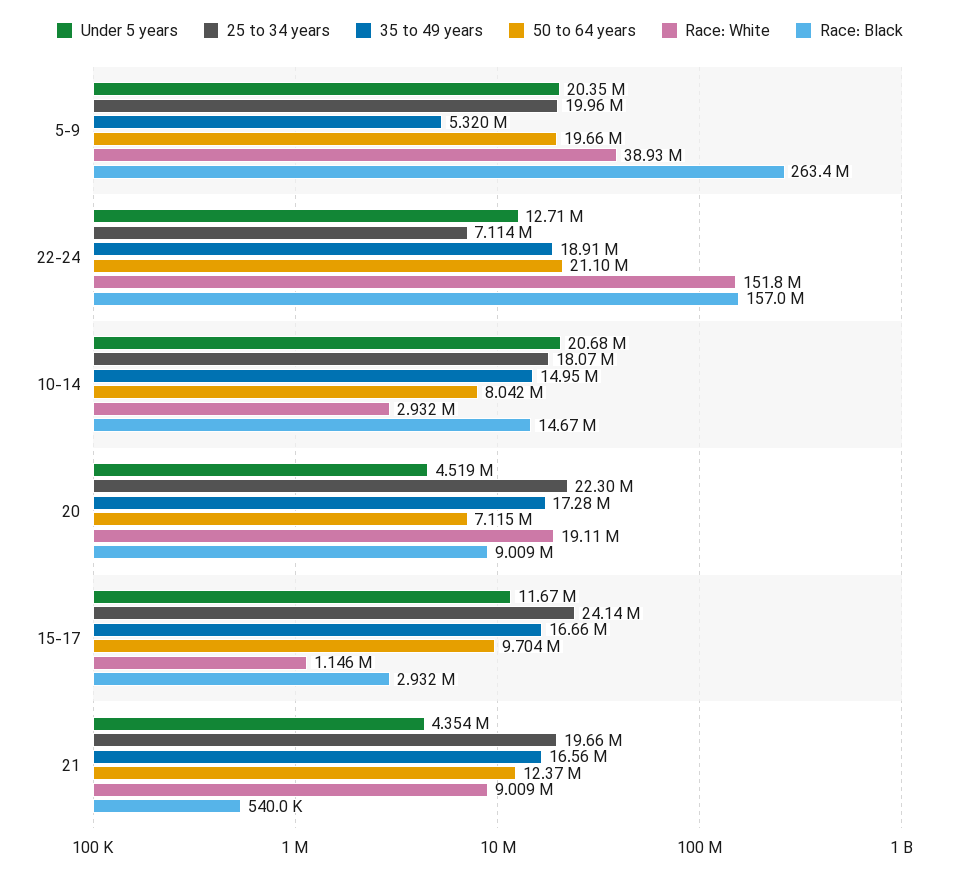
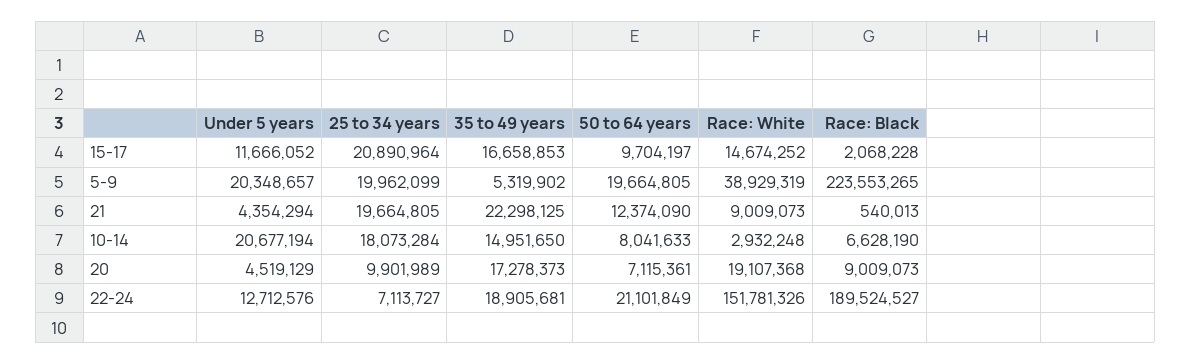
  {
    "Under 5 years": {
      "5-9": 20348657,
      "22-24": 12712576,
      "10-14": 20677194,
      "20": 4519129,
      "15-17": 11666052,
      "21": 4354294
    },
    "25 to 34 years": {
      "5-9": 19962099,
      "22-24": 7113727,
      "10-14": 18073284,
-     "20": 22300000,
+     "20": 9901989,
-     "15-17": 24140000,
+     "15-17": 20890964,
      "21": 19664805
    },
    "35 to 49 years": {
      "5-9": 5319902,
      "22-24": 18905681,
      "10-14": 14951650,
      "20": 17278373,
      "15-17": 16658853,
-     "21": 16560000
+     "21": 22298125
    },
    "50 to 64 years": {
      "5-9": 19664805,
      "22-24": 21101849,
      "10-14": 8041633,
      "20": 7115361,
      "15-17": 9704197,
      "21": 12374090
    },
    "Race: White": {
      "5-9": 38929319,
      "22-24": 151781326,
      "10-14": 2932248,
      "20": 19107368,
-     "15-17": 1146000,
+     "15-17": 14674252,
      "21": 9009073
    },
    "Race: Black": {
-     "5-9": 263400000,
+     "5-9": 223553265,
-     "22-24": 157000000,
+     "22-24": 189524527,
-     "10-14": 14670000,
+     "10-14": 6628190,
      "20": 9009073,
-     "15-17": 2932000,
+     "15-17": 2068228,
      "21": 540013
    }
  }

